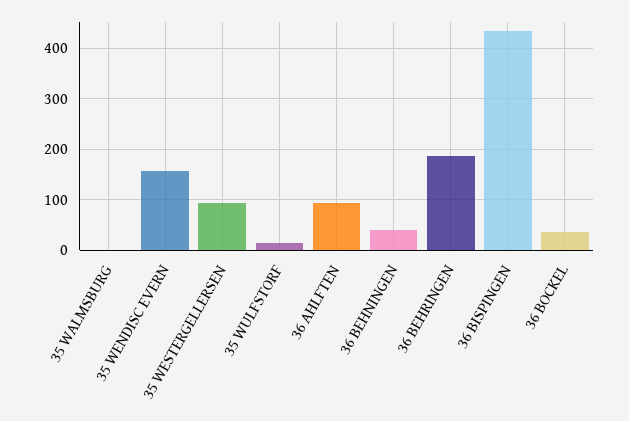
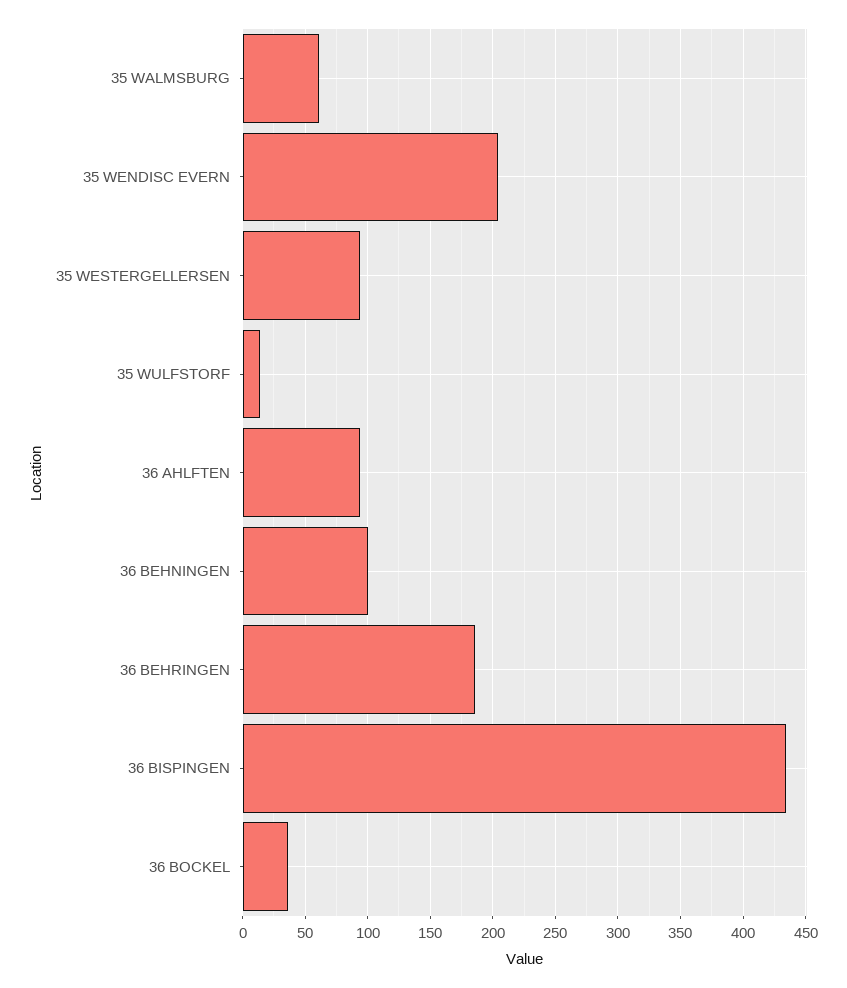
  {
-   "35 WALMSBURG": 0,
+   "35 WALMSBURG": 60,
-   "35 WENDISC EVERN": 160,
+   "35 WENDISC EVERN": 205,
    "35 WESTERGELLERSEN": 95,
    "35 WULFSTORF": 15,
    "36 AHLFTEN": 95,
-   "36 BEHNINGEN": 40,
+   "36 BEHNINGEN": 100,
    "36 BEHRINGEN": 185,
    "36 BISPINGEN": 435,
    "36 BOCKEL": 35
  }

